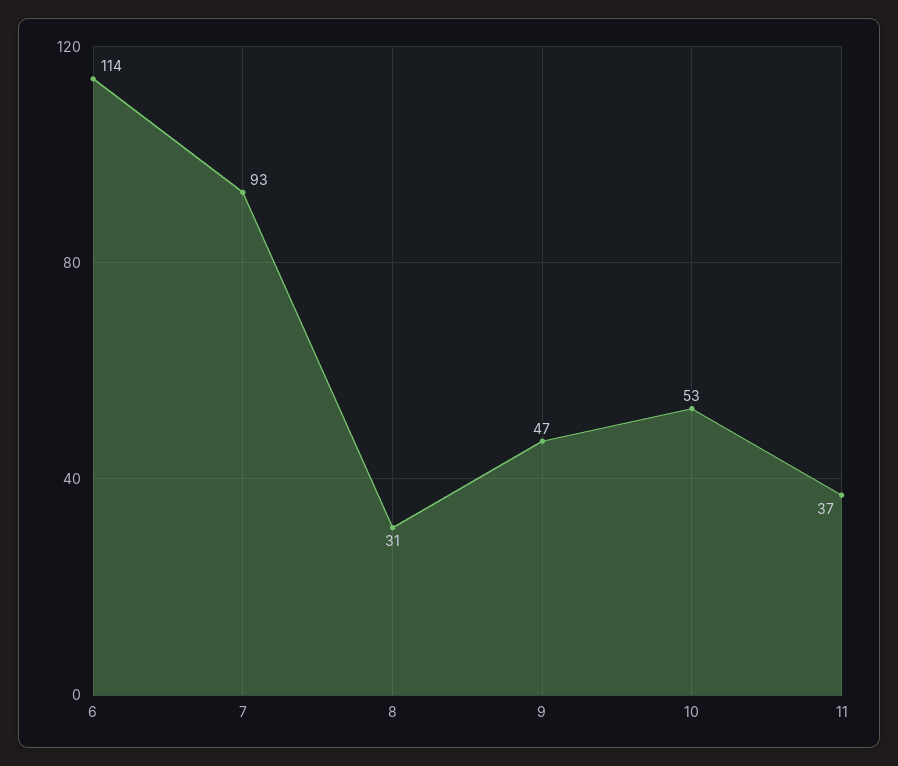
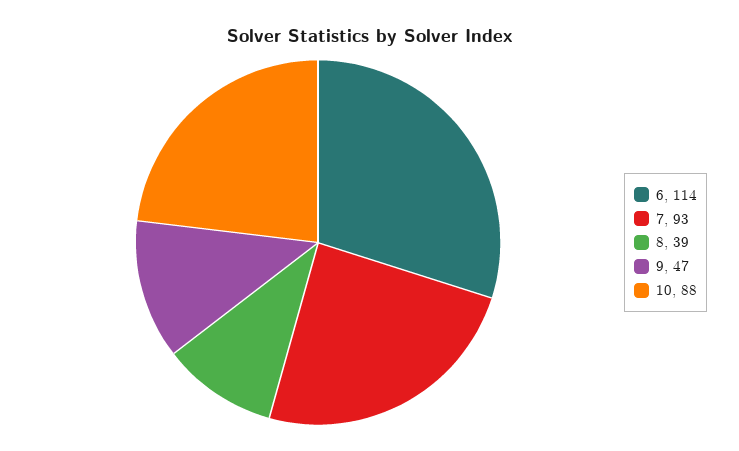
  {
    "6": 114,
    "7": 93,
-   "8": 31,
+   "8": 39,
    "9": 47,
-   "10": 53,
+   "10": 88
-   "11": 37
  }

